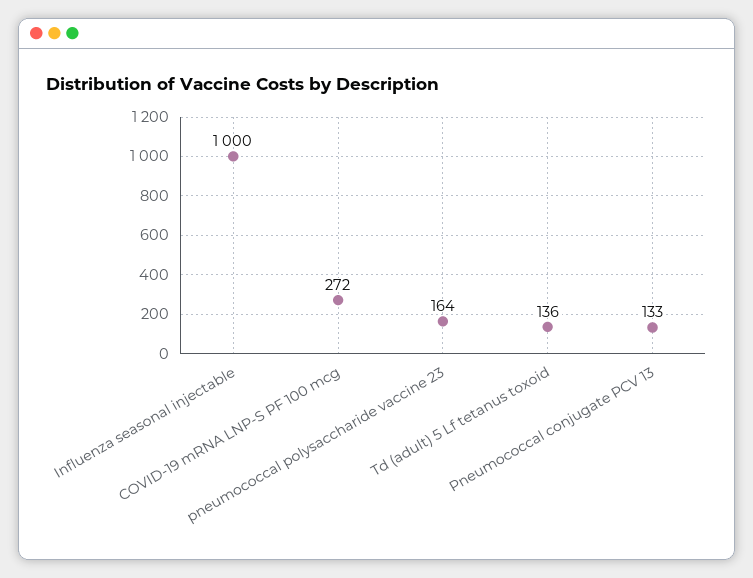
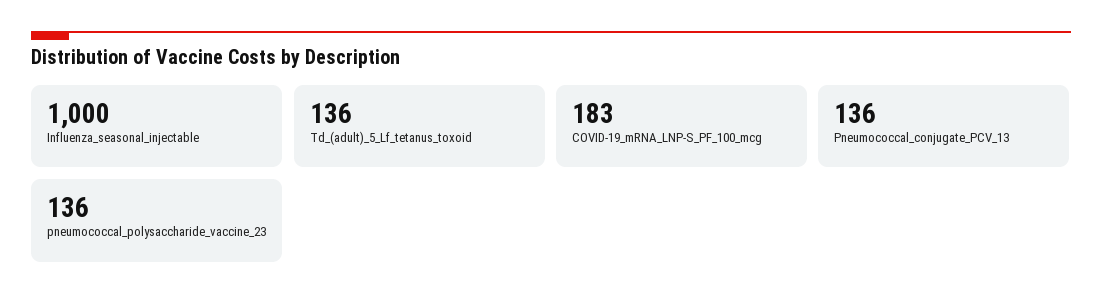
  {
    "Influenza seasonal injectable": 1000,
-   "COVID-19 mRNA LNP-S PF 100 mcg": 272,
+   "COVID-19 mRNA LNP-S PF 100 mcg": 183,
-   "pneumococcal polysaccharide vaccine 23": 164,
+   "pneumococcal polysaccharide vaccine 23": 136,
    "Td (adult) 5 Lf tetanus toxoid": 136,
-   "Pneumococcal conjugate PCV 13": 133
+   "Pneumococcal conjugate PCV 13": 136
  }

